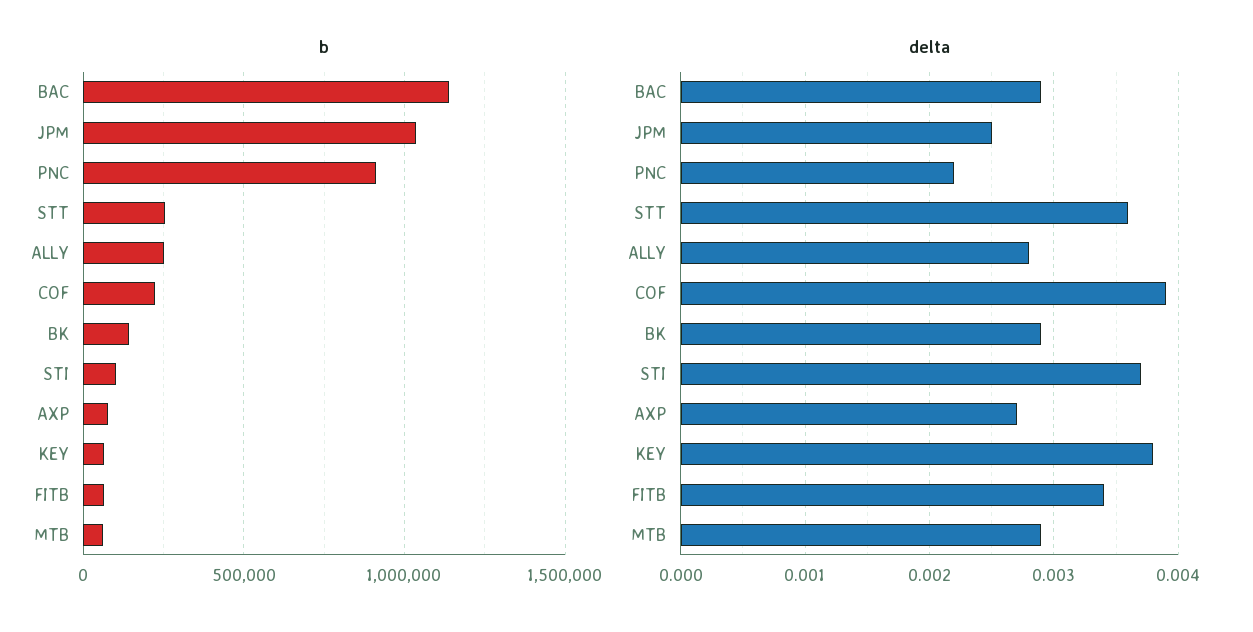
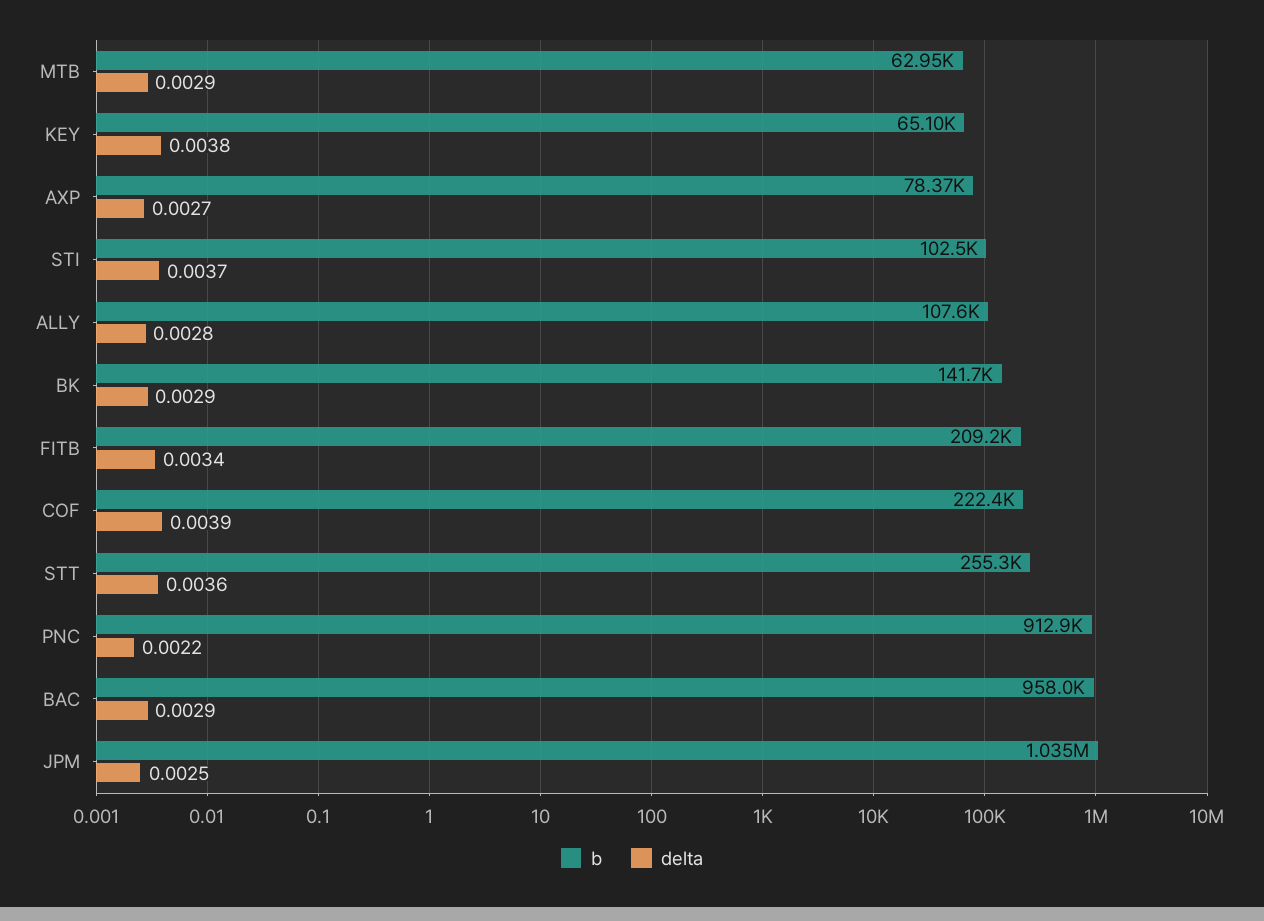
  {
    "b": {
-     "BAC": 1150000,
+     "BAC": 958000,
      "JPM": 1035000,
      "PNC": 912900,
      "STT": 255300,
-     "ALLY": 250000,
+     "ALLY": 107600,
      "COF": 222400,
      "BK": 141700,
      "STI": 102500,
      "AXP": 78370,
      "KEY": 65100,
-     "FITB": 50000,
+     "FITB": 209200,
      "MTB": 62950
    },
    "delta": {
      "BAC": 0.0029,
      "JPM": 0.0025,
      "PNC": 0.0022,
      "STT": 0.0036,
      "ALLY": 0.0028,
      "COF": 0.0039,
      "BK": 0.0029,
      "STI": 0.0037,
      "AXP": 0.0027,
      "KEY": 0.0038,
      "FITB": 0.0034,
      "MTB": 0.0029
    }
  }

